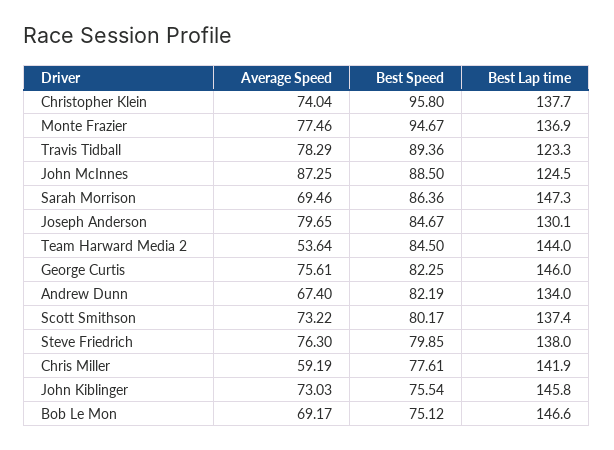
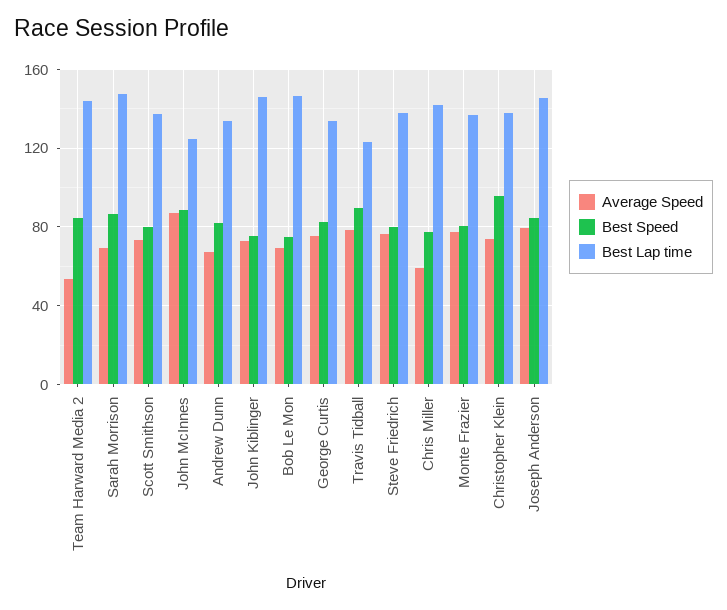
  {
    "Average Speed": {
      "Christopher Klein": 74.04,
      "Monte Frazier": 77.46,
      "Travis Tidball": 78.29,
      "John McInnes": 87.25,
      "Sarah Morrison": 69.46,
      "Joseph Anderson": 79.65,
      "Team Harward Media 2": 53.64,
      "George Curtis": 75.61,
      "Andrew Dunn": 67.4,
      "Scott Smithson": 73.22,
      "Steve Friedrich": 76.3,
      "Chris Miller": 59.19,
      "John Kiblinger": 73.03,
      "Bob Le Mon": 69.17
    },
    "Best Speed": {
      "Christopher Klein": 95.8,
-     "Monte Frazier": 94.67,
+     "Monte Frazier": 80,
      "Travis Tidball": 89.36,
      "John McInnes": 88.5,
      "Sarah Morrison": 86.36,
      "Joseph Anderson": 84.67,
      "Team Harward Media 2": 84.5,
      "George Curtis": 82.25,
      "Andrew Dunn": 82.19,
      "Scott Smithson": 80.17,
      "Steve Friedrich": 79.85,
      "Chris Miller": 77.61,
      "John Kiblinger": 75.54,
      "Bob Le Mon": 75.12
    },
    "Best Lap time": {
      "Christopher Klein": 137.7,
      "Monte Frazier": 136.9,
      "Travis Tidball": 123.3,
      "John McInnes": 124.5,
      "Sarah Morrison": 147.3,
-     "Joseph Anderson": 130.1,
+     "Joseph Anderson": 145,
      "Team Harward Media 2": 144,
-     "George Curtis": 146,
+     "George Curtis": 135,
      "Andrew Dunn": 134,
      "Scott Smithson": 137.4,
      "Steve Friedrich": 138,
      "Chris Miller": 141.9,
      "John Kiblinger": 145.8,
      "Bob Le Mon": 146.6
    }
  }

